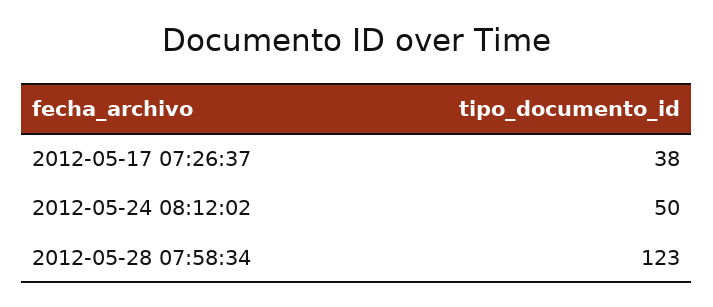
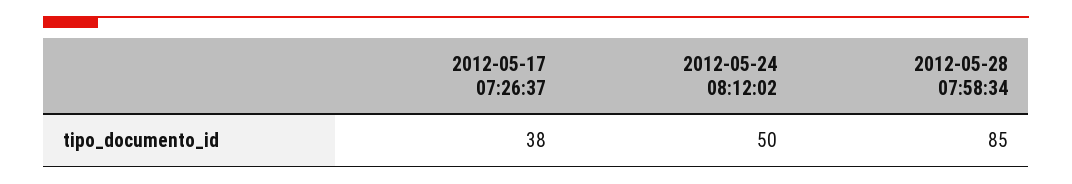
  {
    "2012-05-17 07:26:37": 38,
    "2012-05-24 08:12:02": 50,
-   "2012-05-28 07:58:34": 123
+   "2012-05-28 07:58:34": 85
  }

